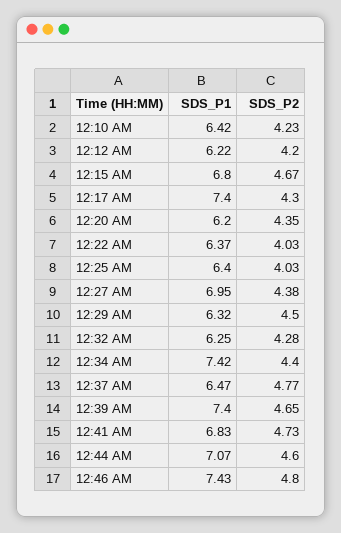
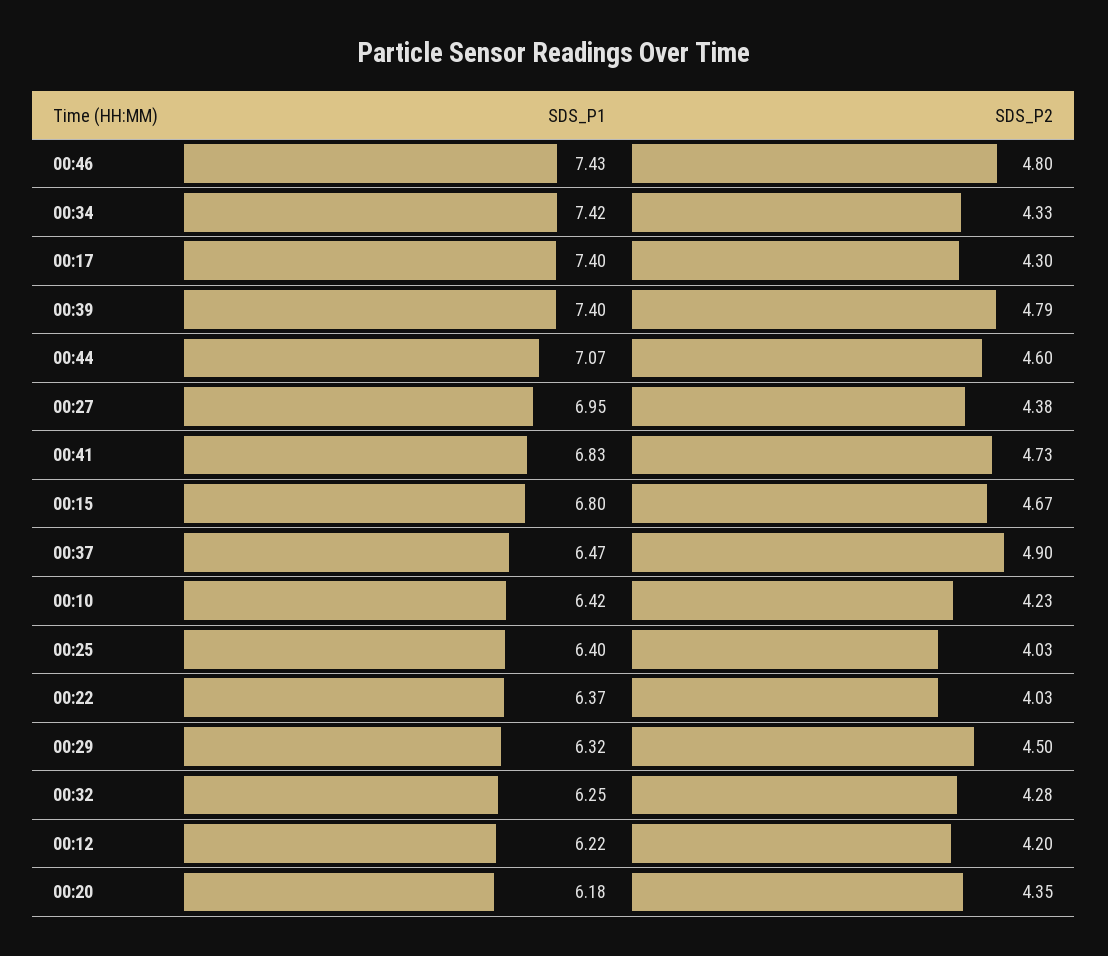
  {
    "SDS_P1": {
      "12:10 AM": 6.42,
      "12:12 AM": 6.22,
      "12:15 AM": 6.8,
      "12:17 AM": 7.4,
-     "12:20 AM": 6.2,
+     "12:20 AM": 6.18,
      "12:22 AM": 6.37,
      "12:25 AM": 6.4,
      "12:27 AM": 6.95,
      "12:29 AM": 6.32,
      "12:32 AM": 6.25,
      "12:34 AM": 7.42,
      "12:37 AM": 6.47,
      "12:39 AM": 7.4,
      "12:41 AM": 6.83,
      "12:44 AM": 7.07,
      "12:46 AM": 7.43
    },
    "SDS_P2": {
      "12:10 AM": 4.23,
      "12:12 AM": 4.2,
      "12:15 AM": 4.67,
      "12:17 AM": 4.3,
      "12:20 AM": 4.35,
      "12:22 AM": 4.03,
      "12:25 AM": 4.03,
      "12:27 AM": 4.38,
      "12:29 AM": 4.5,
      "12:32 AM": 4.28,
-     "12:34 AM": 4.4,
+     "12:34 AM": 4.33,
-     "12:37 AM": 4.77,
+     "12:37 AM": 4.9,
-     "12:39 AM": 4.65,
+     "12:39 AM": 4.79,
      "12:41 AM": 4.73,
      "12:44 AM": 4.6,
      "12:46 AM": 4.8
    }
  }

